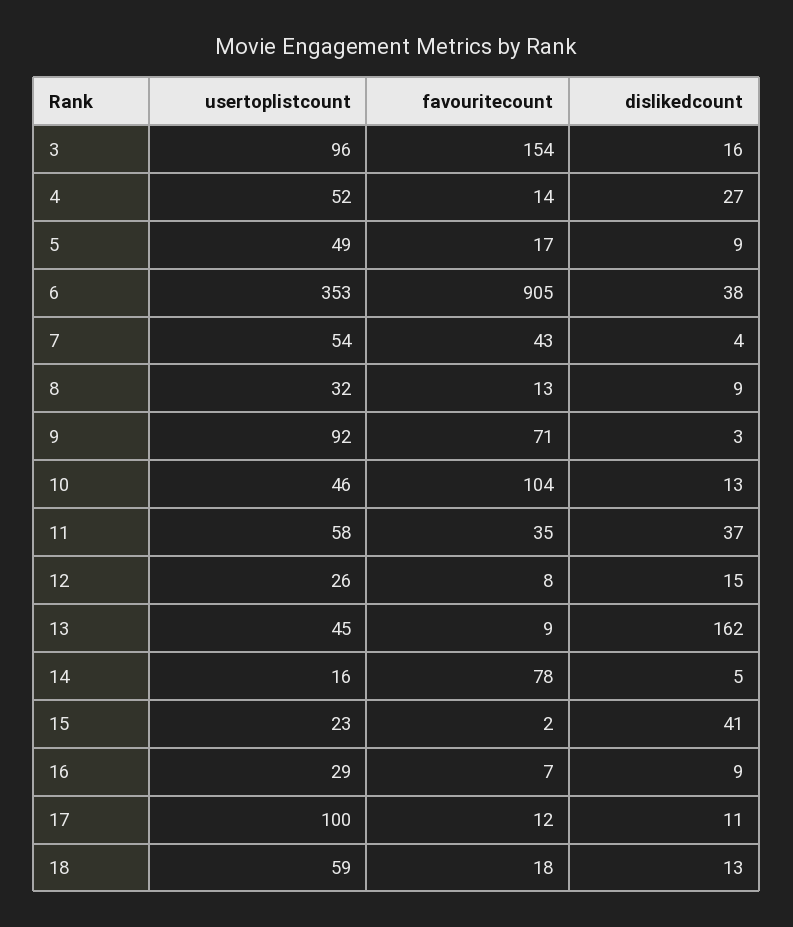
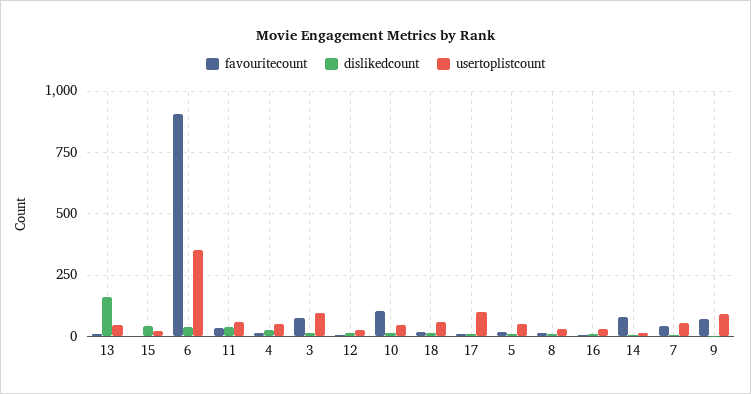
  {
    "usertoplistcount": {
      "3": 96,
      "4": 52,
      "5": 49,
      "6": 353,
      "7": 54,
      "8": 32,
      "9": 92,
      "10": 46,
      "11": 58,
      "12": 26,
      "13": 45,
      "14": 16,
      "15": 23,
      "16": 29,
      "17": 100,
      "18": 59
    },
    "favouritecount": {
-     "3": 154,
+     "3": 75,
      "4": 14,
      "5": 17,
      "6": 905,
      "7": 43,
      "8": 13,
      "9": 71,
      "10": 104,
      "11": 35,
      "12": 8,
      "13": 9,
      "14": 78,
      "15": 2,
      "16": 7,
      "17": 12,
      "18": 18
    },
    "dislikedcount": {
      "3": 16,
      "4": 27,
      "5": 9,
      "6": 38,
      "7": 4,
      "8": 9,
      "9": 3,
      "10": 13,
      "11": 37,
      "12": 15,
      "13": 162,
      "14": 5,
      "15": 41,
      "16": 9,
      "17": 11,
      "18": 13
    }
  }

